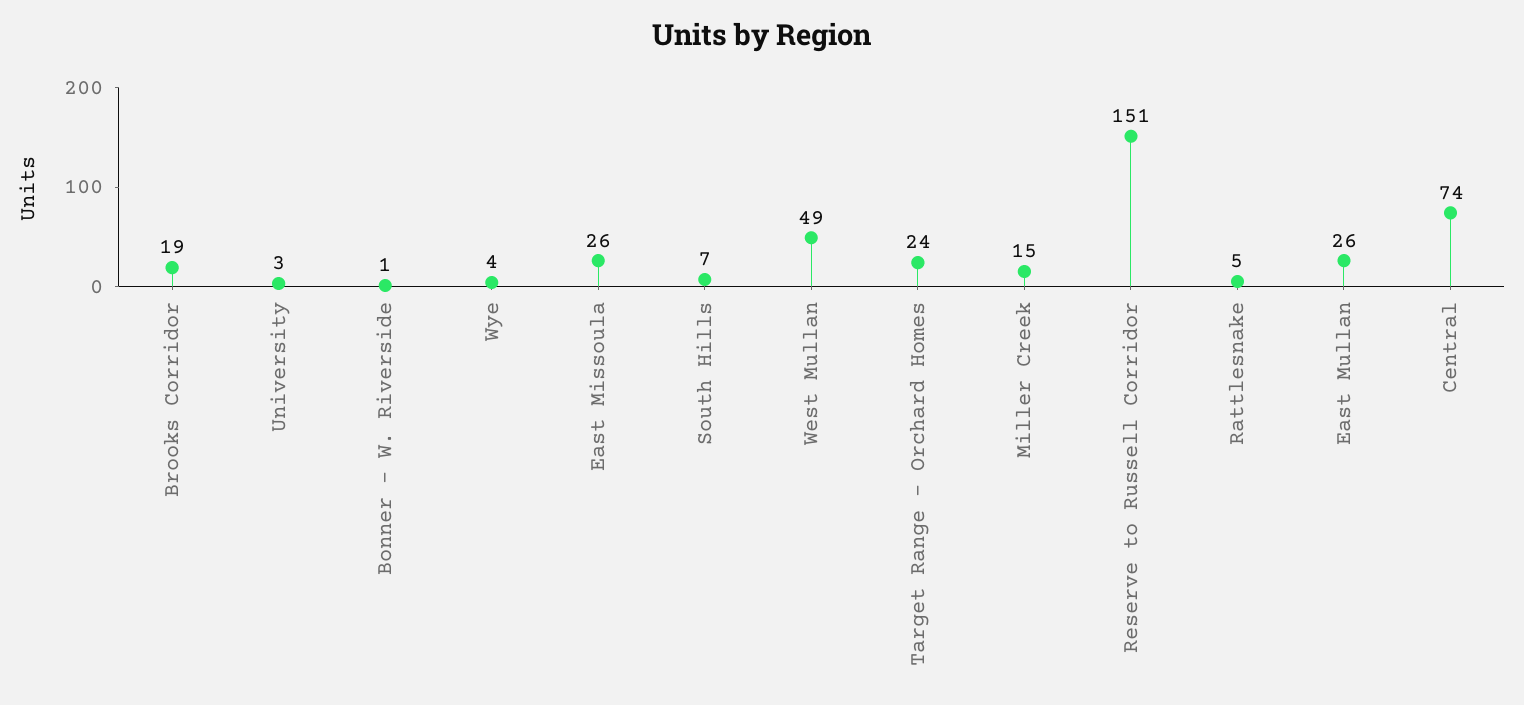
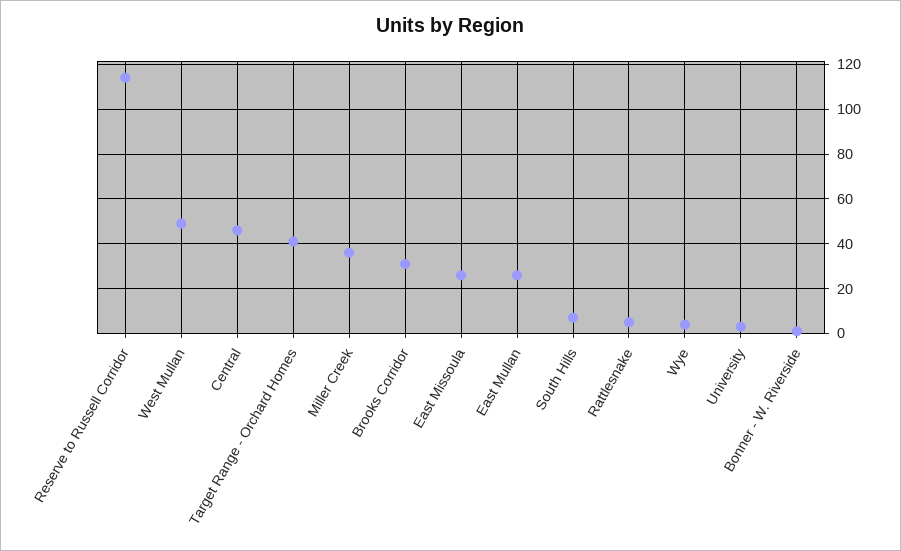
  {
-   "Brooks Corridor": 19,
+   "Brooks Corridor": 30,
    "University": 3,
    "Bonner - W. Riverside": 1,
    "Wye": 4,
    "East Missoula": 26,
    "South Hills": 7,
    "West Mullan": 49,
-   "Target Range - Orchard Homes": 24,
+   "Target Range - Orchard Homes": 40,
-   "Miller Creek": 15,
+   "Miller Creek": 35,
-   "Reserve to Russell Corridor": 151,
+   "Reserve to Russell Corridor": 115,
    "Rattlesnake": 5,
    "East Mullan": 26,
-   "Central": 74
+   "Central": 45
  }

